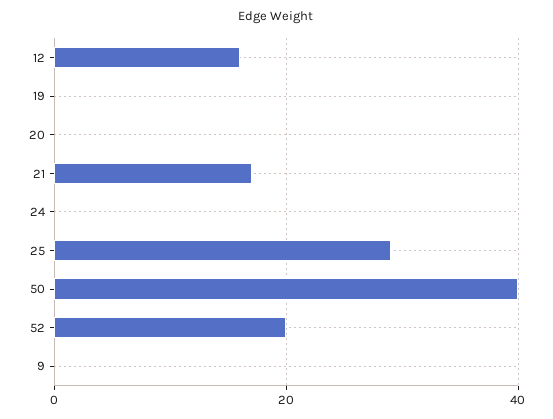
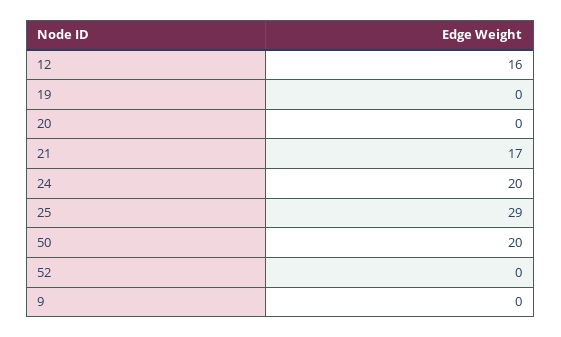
  {
    "12": 16,
    "19": 0,
    "20": 0,
    "21": 17,
-   "24": 0,
+   "24": 20,
    "25": 29,
-   "50": 40,
+   "50": 20,
-   "52": 20,
+   "52": 0,
    "9": 0
  }

